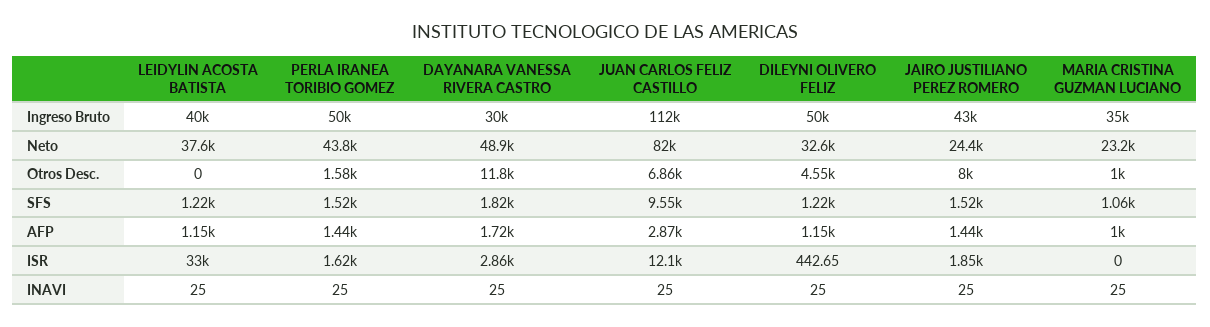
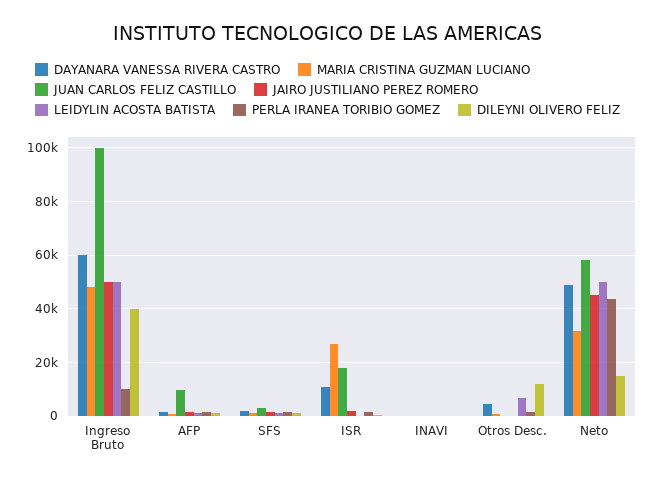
  {
    "LEIDYLIN ACOSTA BATISTA": {
-     "Ingreso Bruto": 40000,
+     "Ingreso Bruto": 50000,
-     "Neto": 37600,
+     "Neto": 50000,
-     "Otros Desc.": 0,
+     "Otros Desc.": 7500,
      "SFS": 1220,
      "AFP": 1150,
-     "ISR": 33000,
+     "ISR": 0,
      "INAVI": 25
    },
    "PERLA IRANEA TORIBIO GOMEZ": {
-     "Ingreso Bruto": 50000,
+     "Ingreso Bruto": 10000,
      "Neto": 43800,
      "Otros Desc.": 1580,
      "SFS": 1520,
      "AFP": 1440,
      "ISR": 1620,
      "INAVI": 25
    },
    "DAYANARA VANESSA RIVERA CASTRO": {
-     "Ingreso Bruto": 30000,
+     "Ingreso Bruto": 60000,
      "Neto": 48900,
-     "Otros Desc.": 11800,
+     "Otros Desc.": 5000,
      "SFS": 1820,
      "AFP": 1720,
-     "ISR": 2860,
+     "ISR": 10000,
      "INAVI": 25
    },
    "JUAN CARLOS FELIZ CASTILLO": {
-     "Ingreso Bruto": 112000,
+     "Ingreso Bruto": 100000,
-     "Neto": 82000,
+     "Neto": 57500,
-     "Otros Desc.": 6860,
+     "Otros Desc.": 0,
-     "SFS": 9550,
+     "SFS": 2500,
-     "AFP": 2870,
+     "AFP": 10000,
-     "ISR": 12100,
+     "ISR": 17500,
      "INAVI": 25
    },
    "DILEYNI OLIVERO FELIZ": {
-     "Ingreso Bruto": 50000,
+     "Ingreso Bruto": 40000,
-     "Neto": 32600,
+     "Neto": 15000,
-     "Otros Desc.": 4550,
+     "Otros Desc.": 12500,
      "SFS": 1220,
      "AFP": 1150,
      "ISR": 442.65,
      "INAVI": 25
    },
    "JAIRO JUSTILIANO PEREZ ROMERO": {
-     "Ingreso Bruto": 43000,
+     "Ingreso Bruto": 50000,
-     "Neto": 24400,
+     "Neto": 45000,
-     "Otros Desc.": 8000,
+     "Otros Desc.": 0,
      "SFS": 1520,
      "AFP": 1440,
      "ISR": 1850,
      "INAVI": 25
    },
    "MARIA CRISTINA GUZMAN LUCIANO": {
-     "Ingreso Bruto": 35000,
+     "Ingreso Bruto": 47500,
-     "Neto": 23200,
+     "Neto": 32500,
      "Otros Desc.": 1000,
      "SFS": 1060,
      "AFP": 1000,
-     "ISR": 0,
+     "ISR": 27500,
      "INAVI": 25
    }
  }

